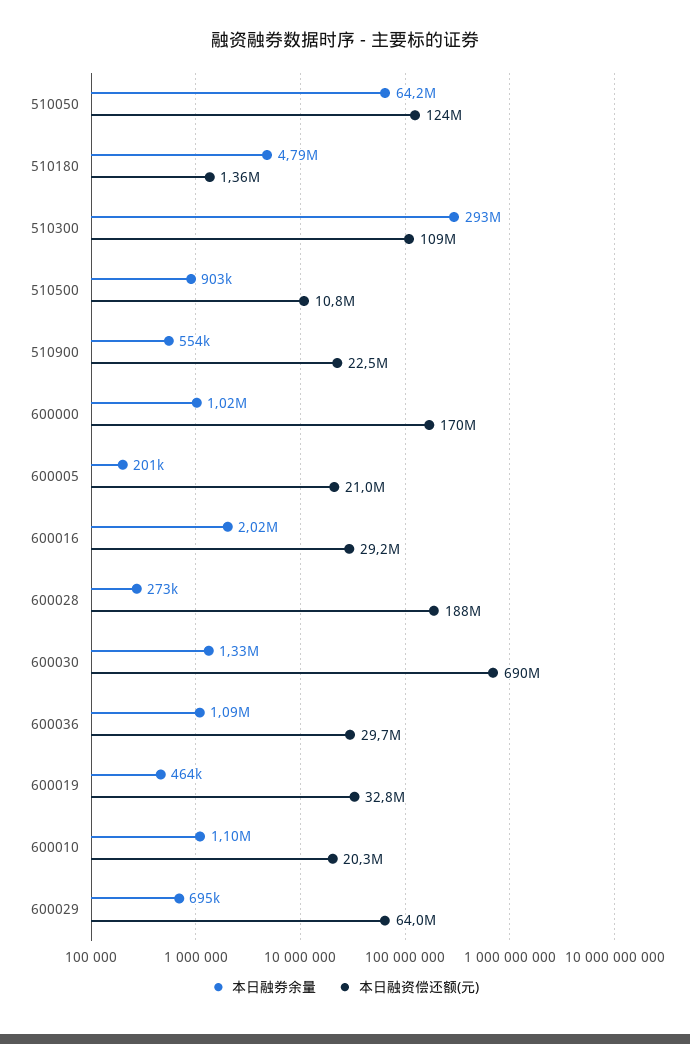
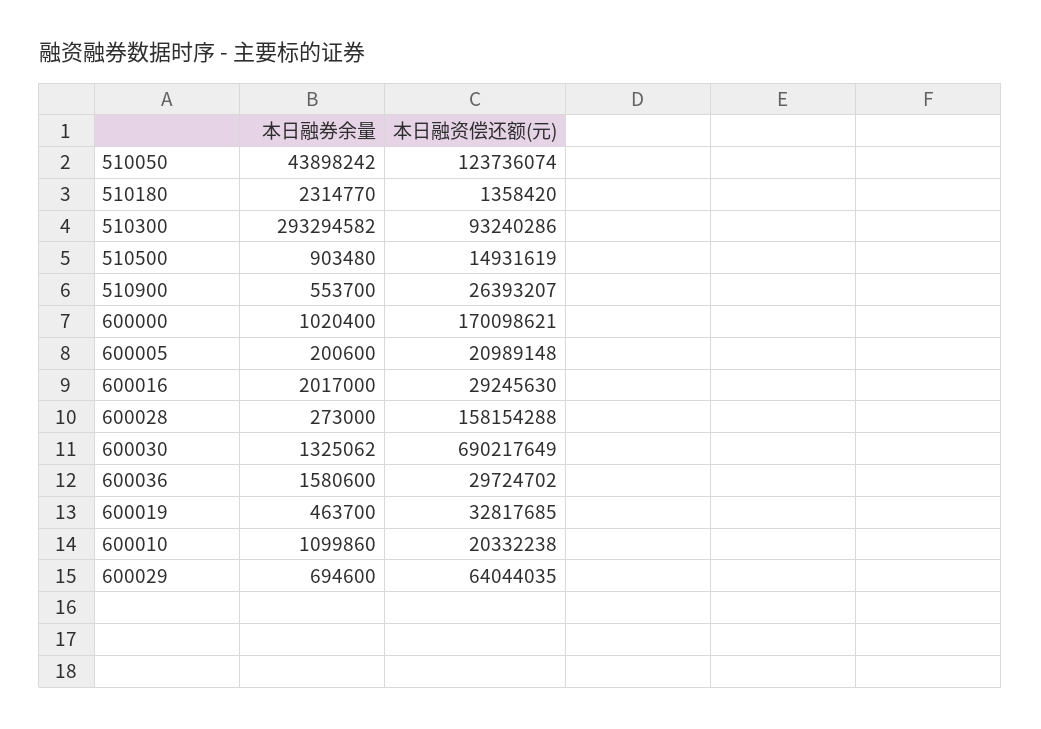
  {
    "本日融券余量": {
-     "510050": 64200000,
+     "510050": 43898242,
-     "510180": 4790000,
+     "510180": 2314770,
      "510300": 293294582,
      "510500": 903480,
      "510900": 553700,
      "600000": 1020400,
      "600005": 200600,
      "600016": 2017000,
      "600028": 273000,
      "600030": 1325062,
-     "600036": 1090000,
+     "600036": 1580600,
      "600019": 463700,
      "600010": 1099860,
      "600029": 694600
    },
    "本日融资偿还额(元)": {
      "510050": 123736074,
      "510180": 1358420,
-     "510300": 109000000,
+     "510300": 93240286,
-     "510500": 10800000,
+     "510500": 14931619,
-     "510900": 22500000,
+     "510900": 26393207,
      "600000": 170098621,
      "600005": 20989148,
      "600016": 29245630,
-     "600028": 188000000,
+     "600028": 158154288,
      "600030": 690217649,
      "600036": 29724702,
      "600019": 32817685,
      "600010": 20332238,
      "600029": 64044035
    }
  }

